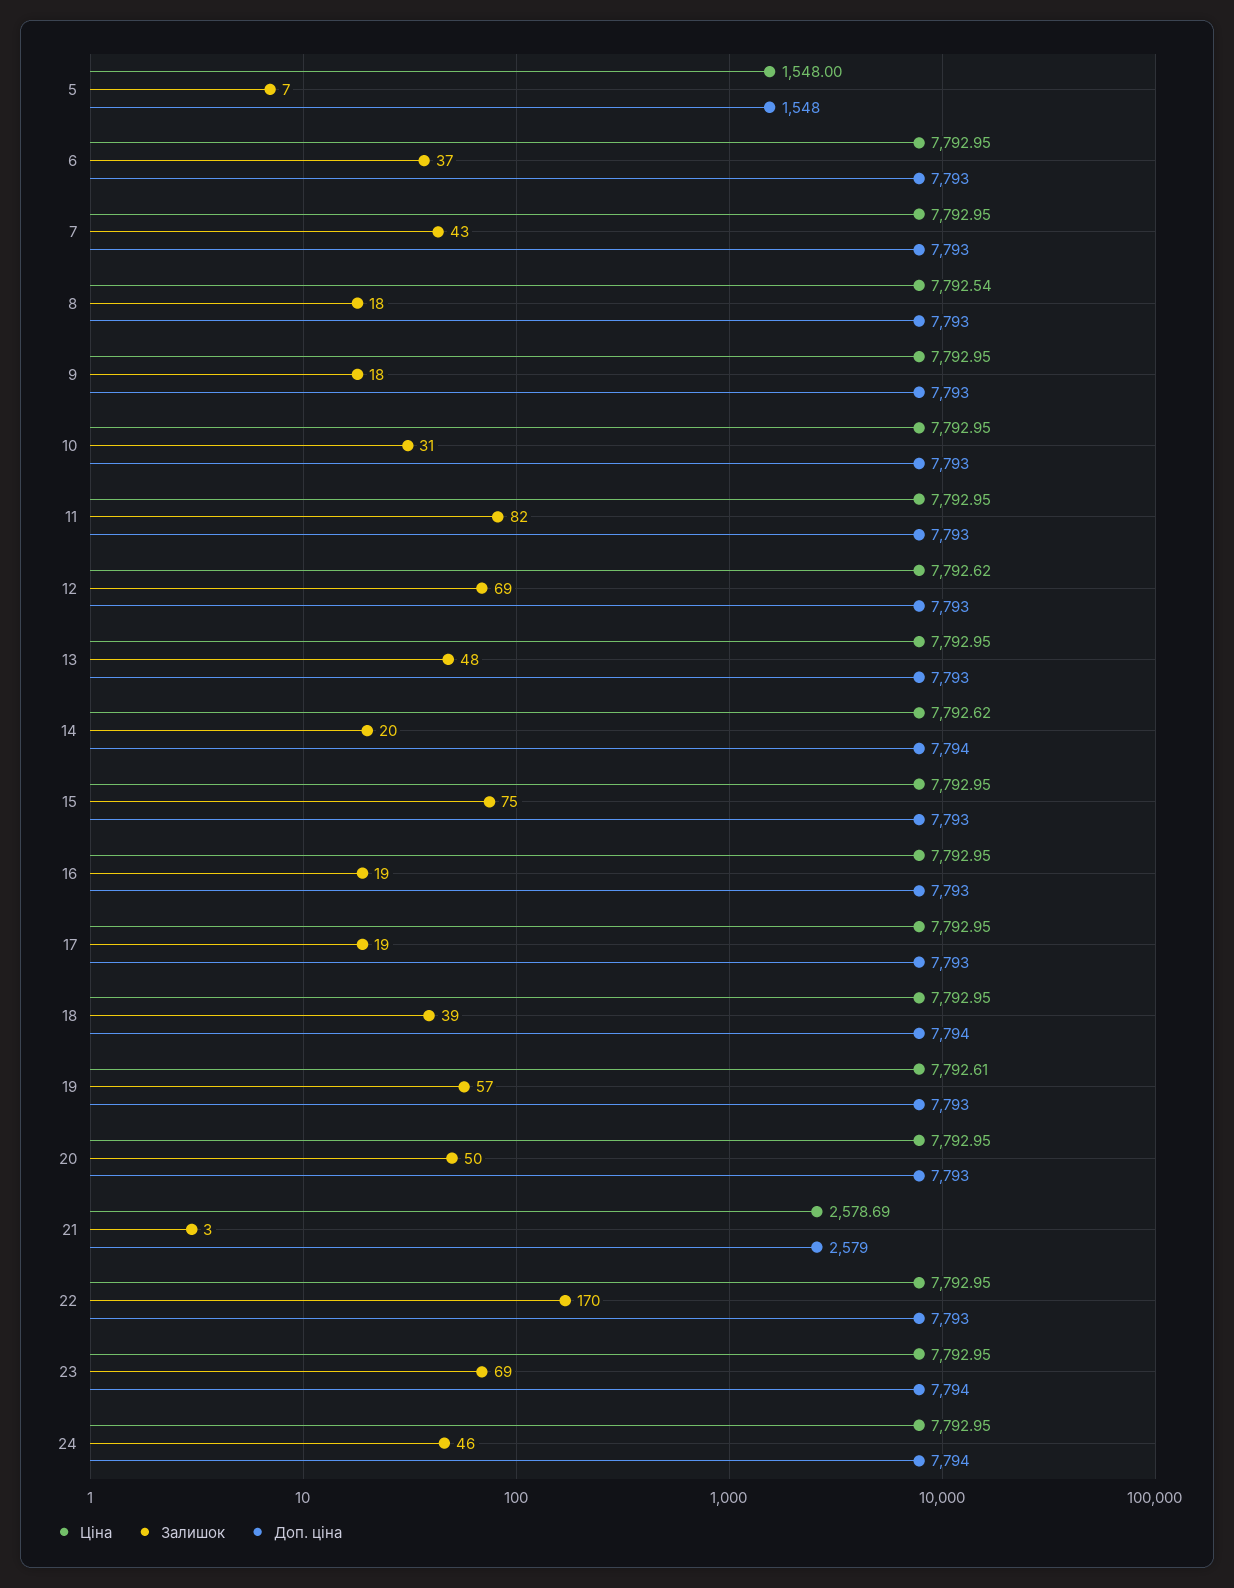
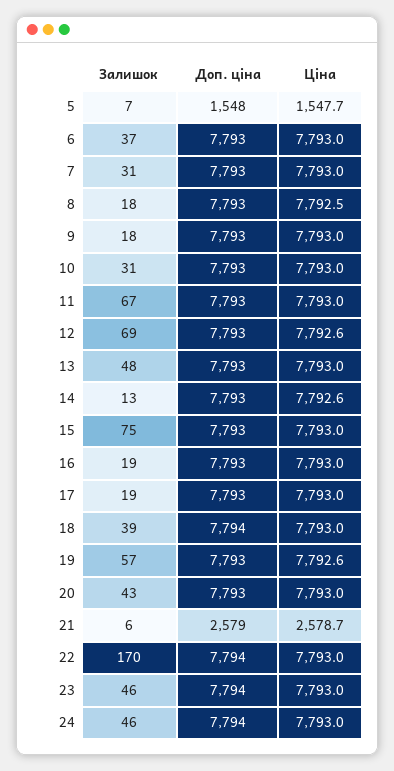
  {
    "Ціна": {
-     "5": 1548,
+     "5": 1547.7,
      "6": 7792.95,
      "7": 7792.95,
      "8": 7792.54,
      "9": 7792.95,
      "10": 7792.95,
      "11": 7792.95,
      "12": 7792.62,
      "13": 7792.95,
      "14": 7792.62,
      "15": 7792.95,
      "16": 7792.95,
      "17": 7792.95,
      "18": 7792.95,
      "19": 7792.61,
      "20": 7792.95,
      "21": 2578.69,
      "22": 7792.95,
      "23": 7792.95,
      "24": 7792.95
    },
    "Залишок": {
      "5": 7,
      "6": 37,
-     "7": 43,
+     "7": 31,
      "8": 18,
      "9": 18,
      "10": 31,
-     "11": 82,
+     "11": 67,
      "12": 69,
      "13": 48,
-     "14": 20,
+     "14": 13,
      "15": 75,
      "16": 19,
      "17": 19,
      "18": 39,
      "19": 57,
-     "20": 50,
+     "20": 43,
-     "21": 3,
+     "21": 6,
      "22": 170,
-     "23": 69,
+     "23": 46,
      "24": 46
    },
    "Доп. ціна": {
      "5": 1548,
      "6": 7793,
      "7": 7793,
      "8": 7793,
      "9": 7793,
      "10": 7793,
      "11": 7793,
      "12": 7793,
      "13": 7793,
-     "14": 7794,
+     "14": 7793,
      "15": 7793,
      "16": 7793,
      "17": 7793,
      "18": 7794,
      "19": 7793,
      "20": 7793,
      "21": 2579,
-     "22": 7793,
+     "22": 7794,
      "23": 7794,
      "24": 7794
    }
  }

